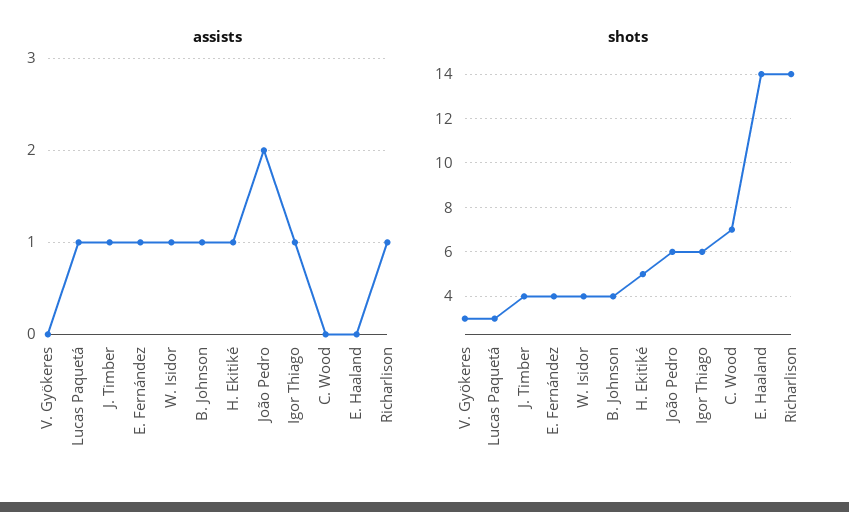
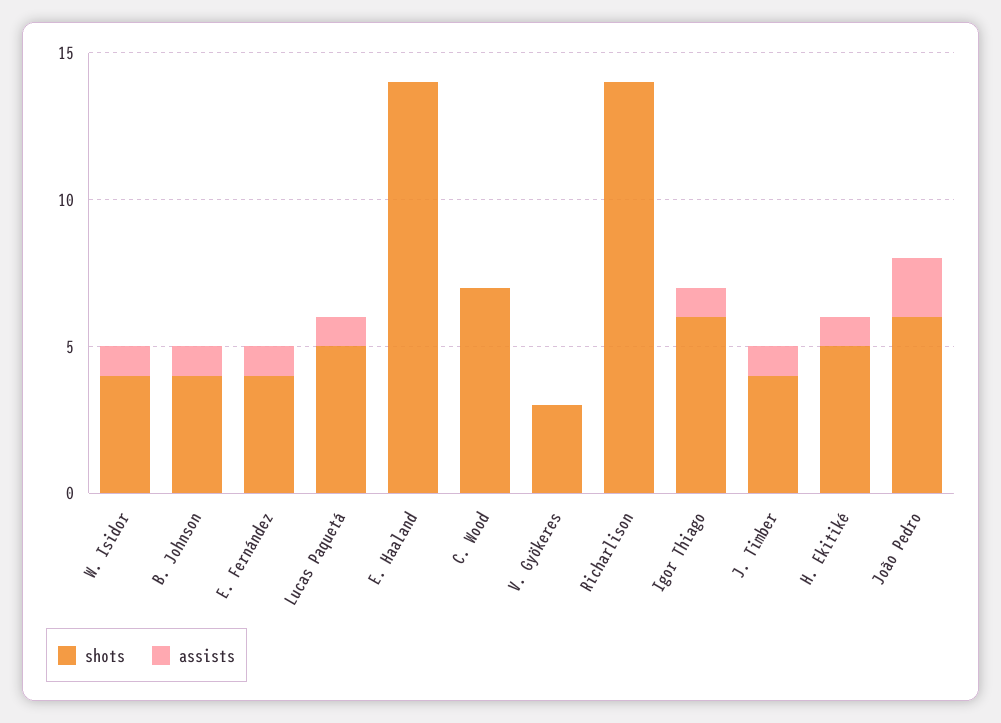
  {
    "assists": {
      "V. Gyökeres": 0,
      "Lucas Paquetá": 1,
      "J. Timber": 1,
      "E. Fernández": 1,
      "W. Isidor": 1,
      "B. Johnson": 1,
      "H. Ekitiké": 1,
      "João Pedro": 2,
      "Igor Thiago": 1,
      "C. Wood": 0,
      "E. Haaland": 0,
-     "Richarlison": 1
+     "Richarlison": 0
    },
    "shots": {
      "V. Gyökeres": 3,
-     "Lucas Paquetá": 3,
+     "Lucas Paquetá": 5,
      "J. Timber": 4,
      "E. Fernández": 4,
      "W. Isidor": 4,
      "B. Johnson": 4,
      "H. Ekitiké": 5,
      "João Pedro": 6,
      "Igor Thiago": 6,
      "C. Wood": 7,
      "E. Haaland": 14,
      "Richarlison": 14
    }
  }

